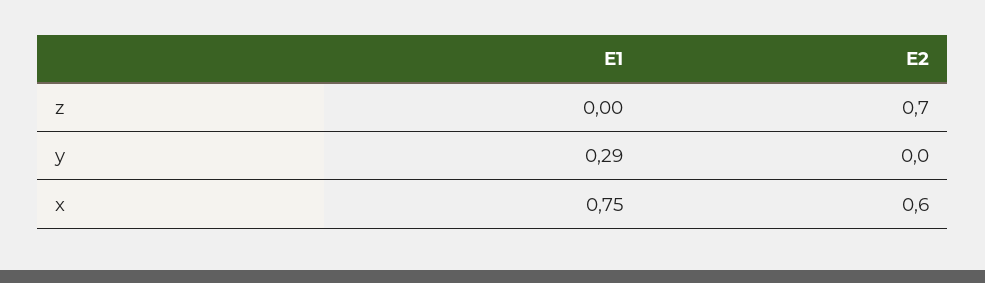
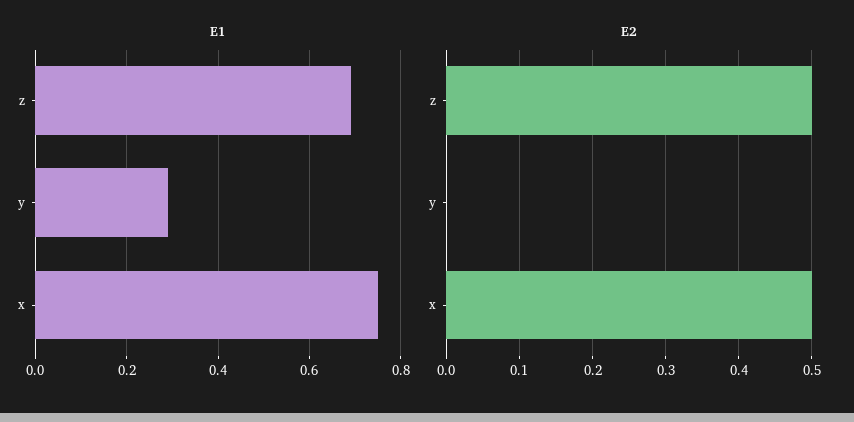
  {
    "E1": {
-     "z": 0,
+     "z": 0.7,
      "y": 0.29,
      "x": 0.75
    },
    "E2": {
-     "z": 0.7,
+     "z": 0.5,
      "y": 0,
-     "x": 0.6
+     "x": 0.5
    }
  }

